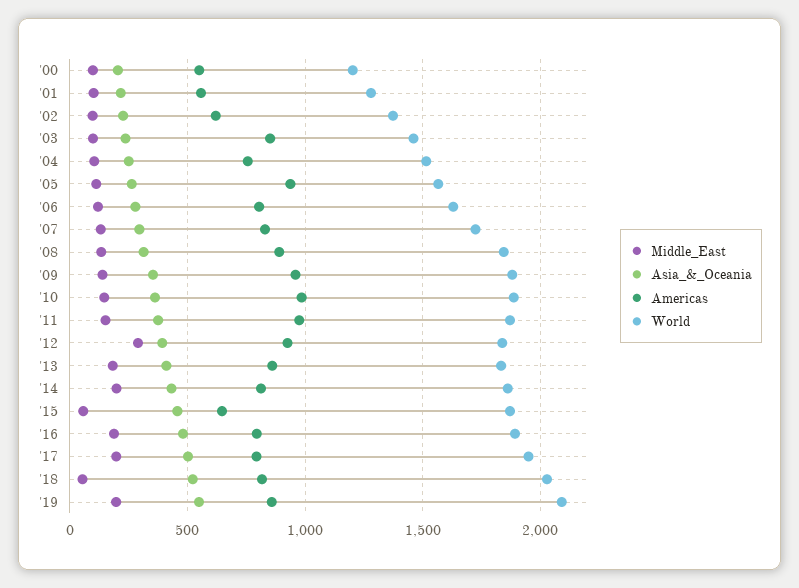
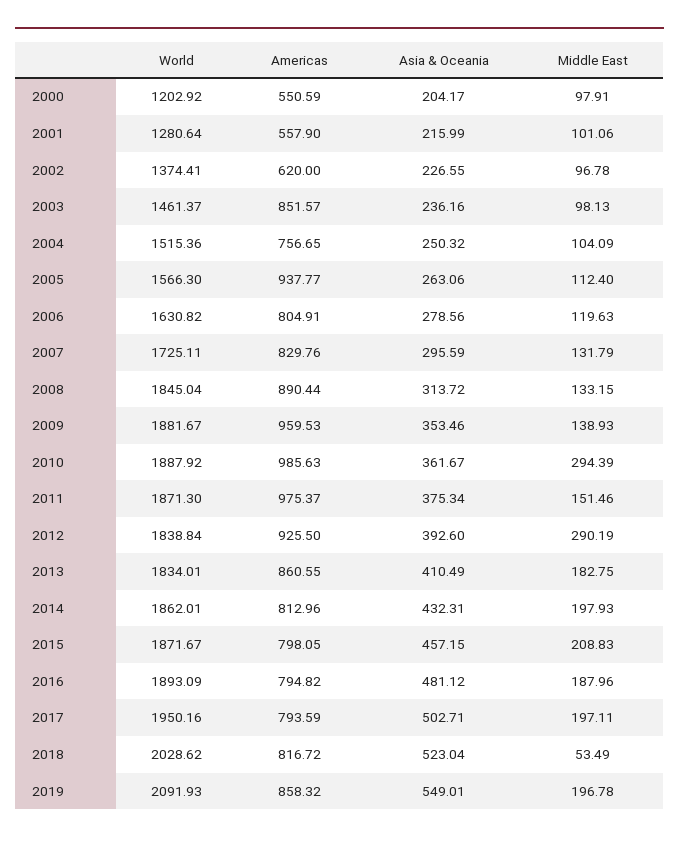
  {
    "Middle_East": {
      "'00": 97.91,
      "'01": 101.06,
      "'02": 96.78,
      "'03": 98.13,
      "'04": 104.09,
      "'05": 112.4,
      "'06": 119.63,
      "'07": 131.79,
      "'08": 133.15,
      "'09": 138.93,
-     "'10": 150,
+     "'10": 294.39,
      "'11": 151.46,
      "'12": 290.19,
      "'13": 182.75,
      "'14": 197.93,
-     "'15": 50,
+     "'15": 208.83,
      "'16": 187.96,
      "'17": 197.11,
      "'18": 53.49,
      "'19": 196.78
    },
    "Asia_&_Oceania": {
      "'00": 204.17,
      "'01": 215.99,
      "'02": 226.55,
      "'03": 236.16,
      "'04": 250.32,
      "'05": 263.06,
      "'06": 278.56,
      "'07": 295.59,
      "'08": 313.72,
      "'09": 353.46,
      "'10": 361.67,
      "'11": 375.34,
      "'12": 392.6,
      "'13": 410.49,
      "'14": 432.31,
      "'15": 457.15,
      "'16": 481.12,
      "'17": 502.71,
      "'18": 523.04,
      "'19": 549.01
    },
    "Americas": {
      "'00": 550.59,
      "'01": 557.9,
      "'02": 620,
      "'03": 851.57,
      "'04": 756.65,
      "'05": 937.77,
      "'06": 804.91,
      "'07": 829.76,
      "'08": 890.44,
      "'09": 959.53,
      "'10": 985.63,
      "'11": 975.37,
      "'12": 925.5,
      "'13": 860.55,
      "'14": 812.96,
-     "'15": 650,
+     "'15": 798.05,
      "'16": 794.82,
      "'17": 793.59,
      "'18": 816.72,
      "'19": 858.32
    },
    "World": {
      "'00": 1202.92,
      "'01": 1280.64,
      "'02": 1374.41,
      "'03": 1461.37,
      "'04": 1515.36,
      "'05": 1566.3,
      "'06": 1630.82,
      "'07": 1725.11,
      "'08": 1845.04,
      "'09": 1881.67,
      "'10": 1887.92,
      "'11": 1871.3,
      "'12": 1838.84,
      "'13": 1834.01,
      "'14": 1862.01,
      "'15": 1871.67,
      "'16": 1893.09,
      "'17": 1950.16,
      "'18": 2028.62,
      "'19": 2091.93
    }
  }

